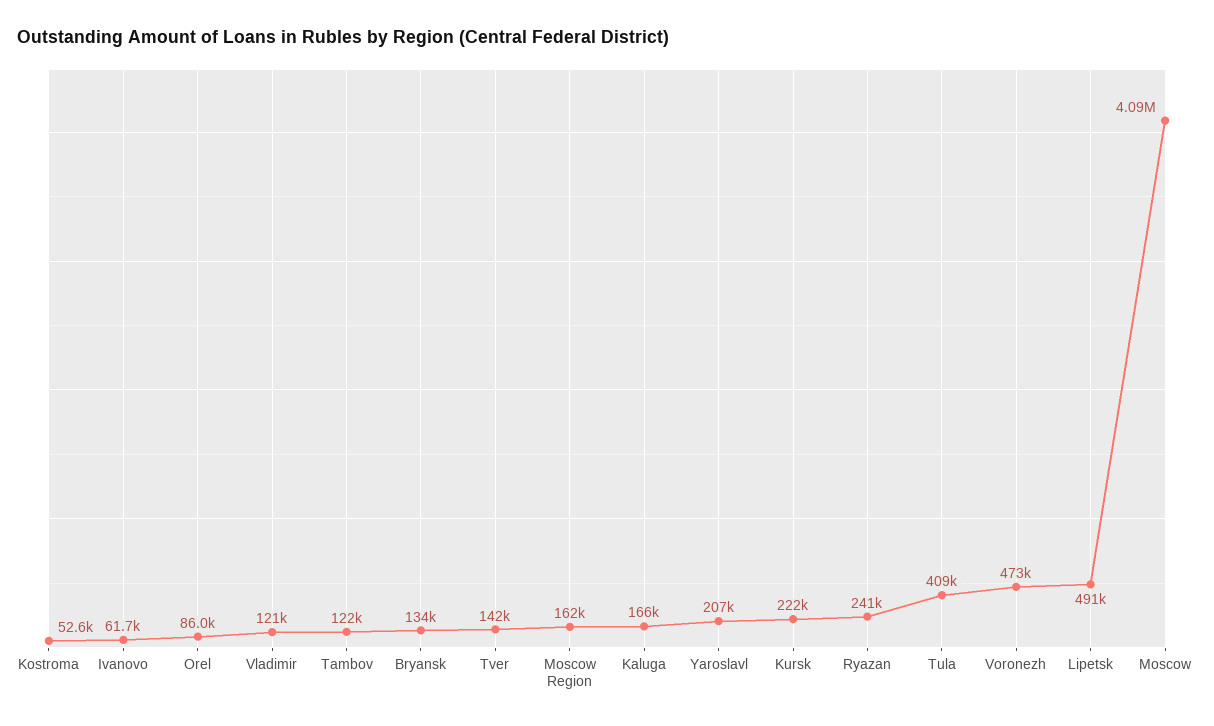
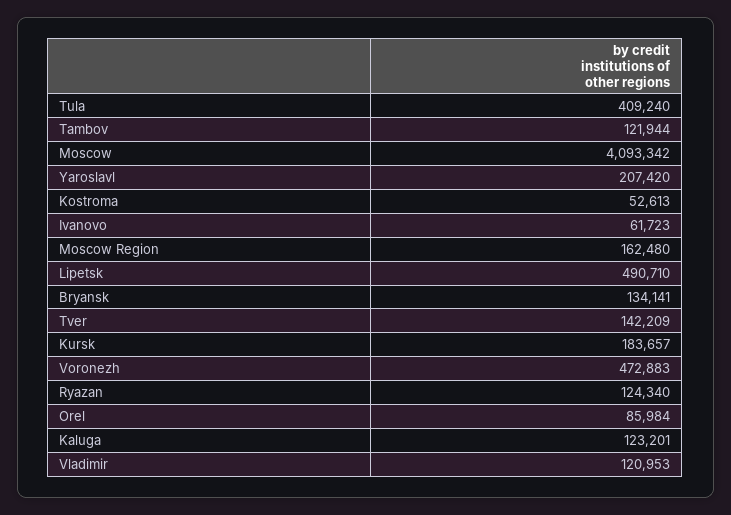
  {
    "Kostroma": 52613,
    "Ivanovo": 61723,
    "Orel": 85984,
    "Vladimir": 120953,
    "Tambov": 121944,
    "Bryansk": 134141,
    "Tver": 142209,
    "Moscow Region": 162480,
-   "Kaluga": 166000,
+   "Kaluga": 123201,
    "Yaroslavl": 207420,
-   "Kursk": 222000,
+   "Kursk": 183657,
-   "Ryazan": 241000,
+   "Ryazan": 124340,
    "Tula": 409240,
    "Voronezh": 472883,
    "Lipetsk": 490710,
    "Moscow": 4093342
  }

